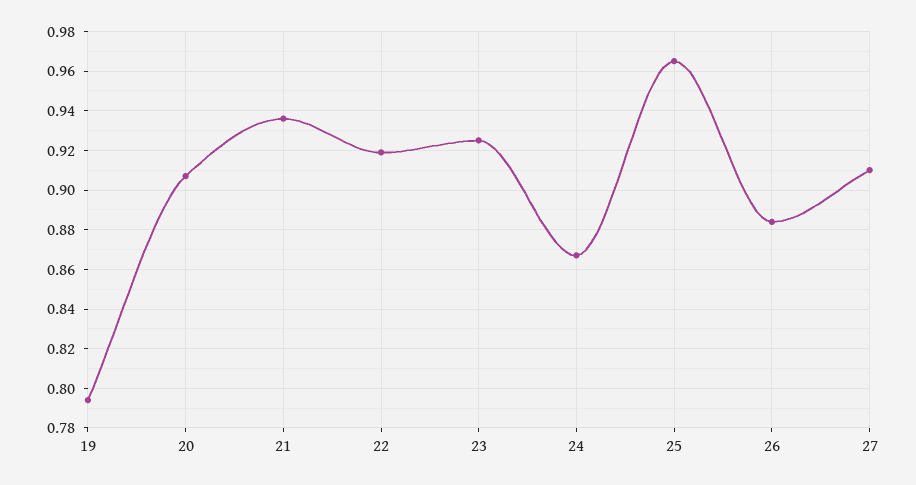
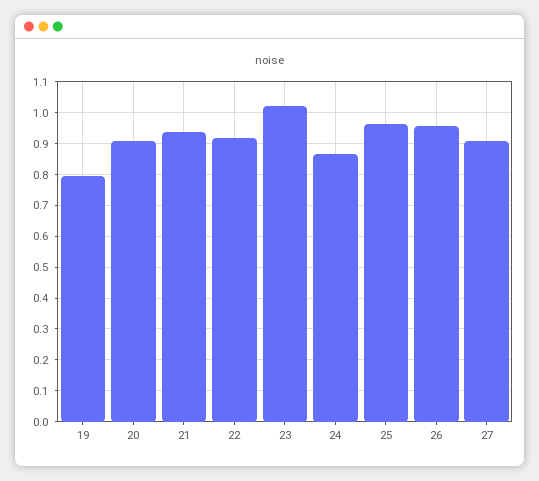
  {
    "19": 0.795,
    "20": 0.905,
    "21": 0.935,
    "22": 0.92,
-   "23": 0.925,
+   "23": 1.02,
    "24": 0.865,
    "25": 0.965,
-   "26": 0.885,
+   "26": 0.96,
    "27": 0.91
  }

